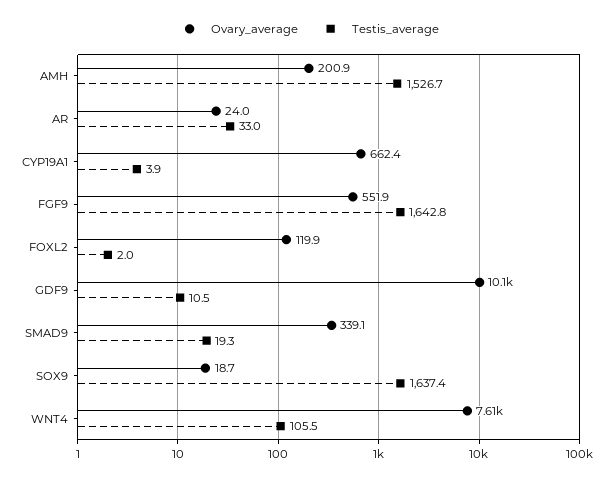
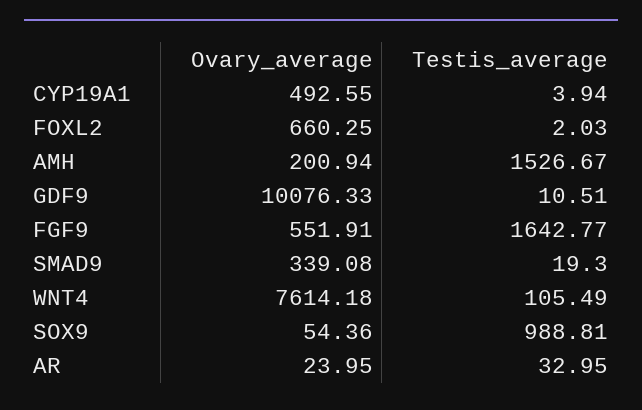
  {
    "Ovary_average": {
      "AMH": 200.94,
      "AR": 23.95,
-     "CYP19A1": 662.4,
+     "CYP19A1": 492.55,
      "FGF9": 551.91,
-     "FOXL2": 119.9,
+     "FOXL2": 660.25,
      "GDF9": 10076.33,
      "SMAD9": 339.08,
-     "SOX9": 18.7,
+     "SOX9": 54.36,
      "WNT4": 7614.18
    },
    "Testis_average": {
      "AMH": 1526.67,
      "AR": 32.95,
      "CYP19A1": 3.94,
      "FGF9": 1642.77,
      "FOXL2": 2.03,
      "GDF9": 10.51,
      "SMAD9": 19.3,
-     "SOX9": 1637.4,
+     "SOX9": 988.81,
      "WNT4": 105.49
    }
  }

